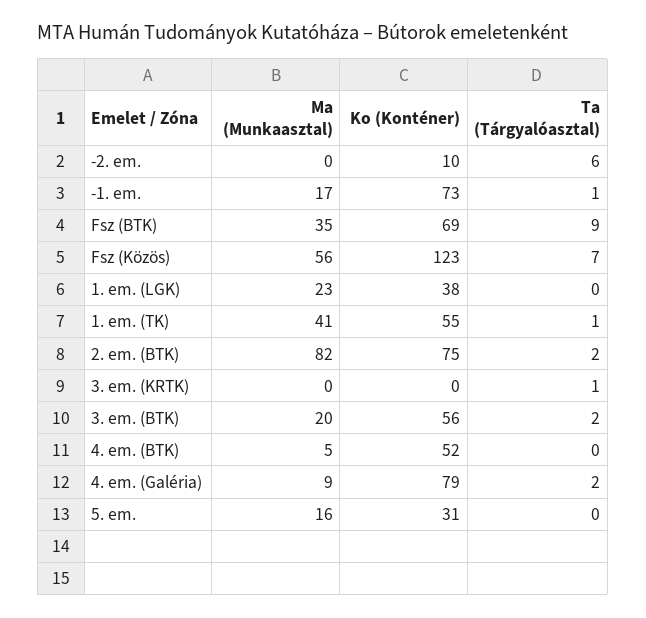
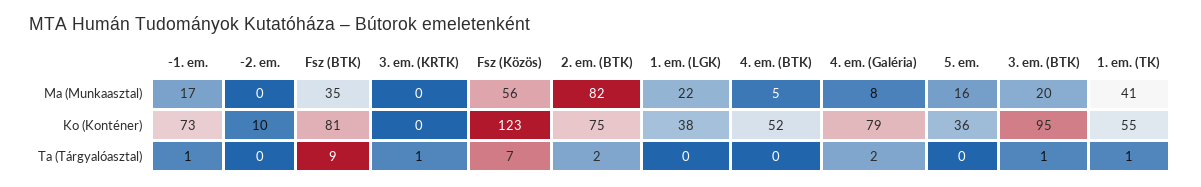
  {
    "Ma (Munkaasztal)": {
      "-2. em.": 0,
      "-1. em.": 17,
      "Fsz (BTK)": 35,
      "Fsz (Közös)": 56,
-     "1. em. (LGK)": 23,
+     "1. em. (LGK)": 22,
      "1. em. (TK)": 41,
      "2. em. (BTK)": 82,
      "3. em. (KRTK)": 0,
      "3. em. (BTK)": 20,
      "4. em. (BTK)": 5,
-     "4. em. (Galéria)": 9,
+     "4. em. (Galéria)": 8,
      "5. em.": 16
    },
    "Ko (Konténer)": {
      "-2. em.": 10,
      "-1. em.": 73,
-     "Fsz (BTK)": 69,
+     "Fsz (BTK)": 81,
      "Fsz (Közös)": 123,
      "1. em. (LGK)": 38,
      "1. em. (TK)": 55,
      "2. em. (BTK)": 75,
      "3. em. (KRTK)": 0,
-     "3. em. (BTK)": 56,
+     "3. em. (BTK)": 95,
      "4. em. (BTK)": 52,
      "4. em. (Galéria)": 79,
-     "5. em.": 31
+     "5. em.": 36
    },
    "Ta (Tárgyalóasztal)": {
-     "-2. em.": 6,
+     "-2. em.": 0,
      "-1. em.": 1,
      "Fsz (BTK)": 9,
      "Fsz (Közös)": 7,
      "1. em. (LGK)": 0,
      "1. em. (TK)": 1,
      "2. em. (BTK)": 2,
      "3. em. (KRTK)": 1,
-     "3. em. (BTK)": 2,
+     "3. em. (BTK)": 1,
      "4. em. (BTK)": 0,
      "4. em. (Galéria)": 2,
      "5. em.": 0
    }
  }

